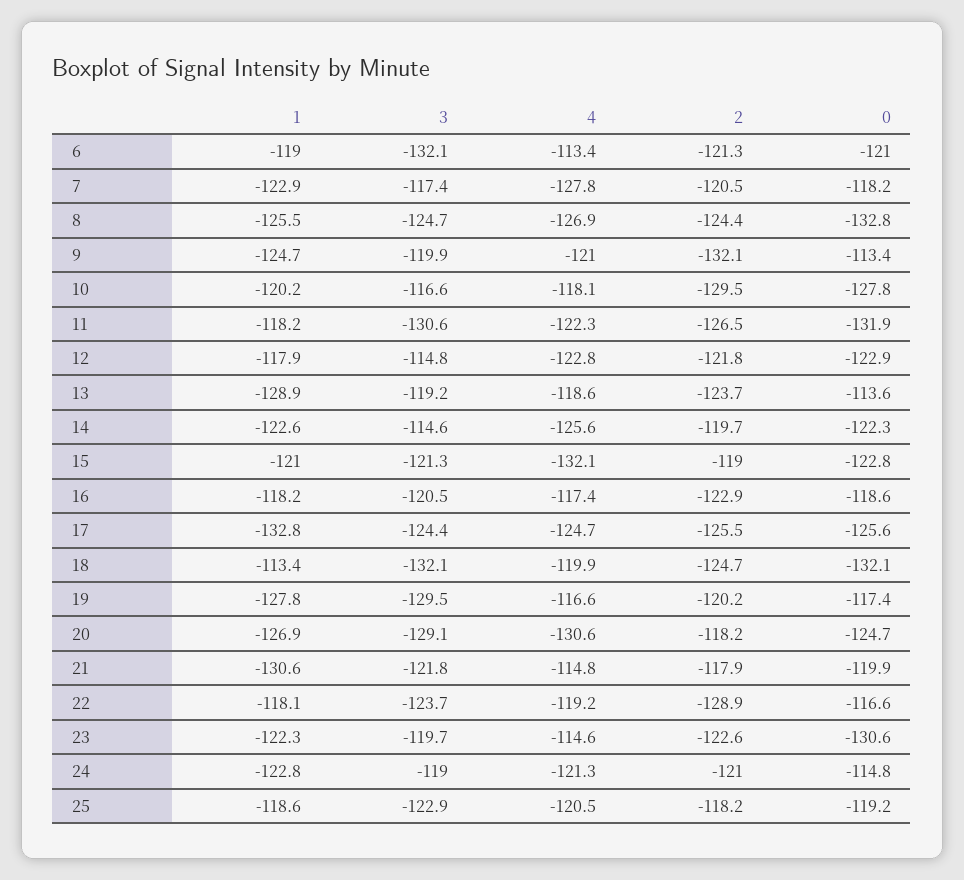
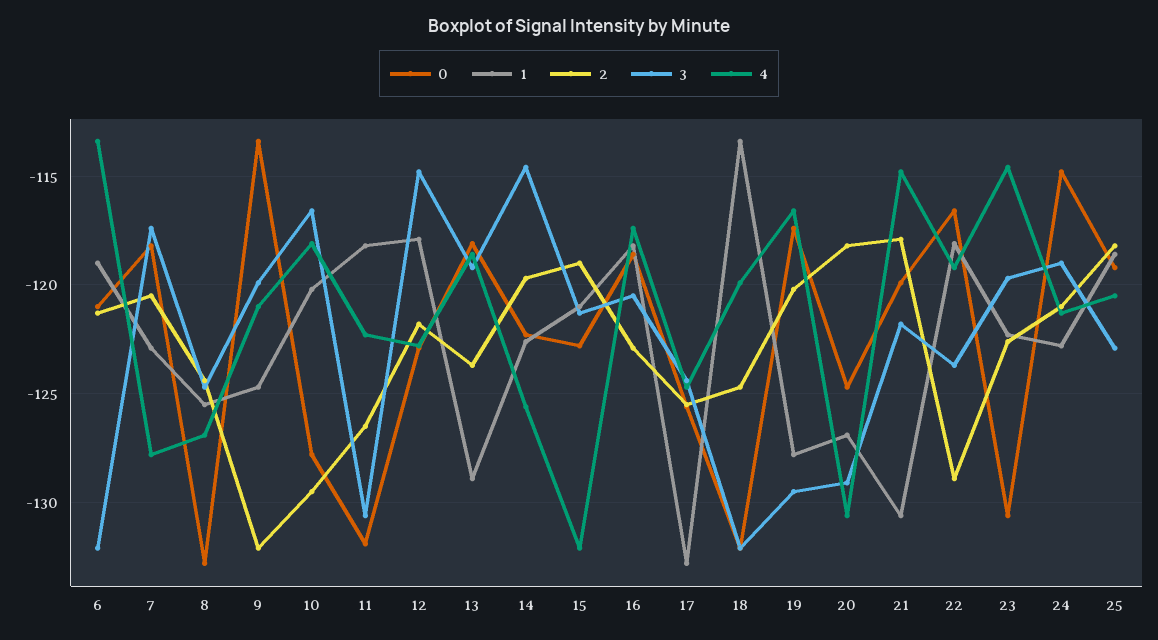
  {
    "1": {
      "6": -119,
      "7": -122.9,
      "8": -125.5,
      "9": -124.7,
      "10": -120.2,
      "11": -118.2,
      "12": -117.9,
      "13": -128.9,
      "14": -122.6,
      "15": -121,
      "16": -118.2,
      "17": -132.8,
      "18": -113.4,
      "19": -127.8,
      "20": -126.9,
      "21": -130.6,
      "22": -118.1,
      "23": -122.3,
      "24": -122.8,
      "25": -118.6
    },
    "3": {
      "6": -132.1,
      "7": -117.4,
      "8": -124.7,
      "9": -119.9,
      "10": -116.6,
      "11": -130.6,
      "12": -114.8,
      "13": -119.2,
      "14": -114.6,
      "15": -121.3,
      "16": -120.5,
      "17": -124.4,
      "18": -132.1,
      "19": -129.5,
      "20": -129.1,
      "21": -121.8,
      "22": -123.7,
      "23": -119.7,
      "24": -119,
      "25": -122.9
    },
    "4": {
      "6": -113.4,
      "7": -127.8,
      "8": -126.9,
      "9": -121,
      "10": -118.1,
      "11": -122.3,
      "12": -122.8,
      "13": -118.6,
      "14": -125.6,
      "15": -132.1,
      "16": -117.4,
      "17": -124.7,
      "18": -119.9,
      "19": -116.6,
      "20": -130.6,
      "21": -114.8,
      "22": -119.2,
      "23": -114.6,
      "24": -121.3,
      "25": -120.5
    },
    "2": {
      "6": -121.3,
      "7": -120.5,
      "8": -124.4,
      "9": -132.1,
      "10": -129.5,
      "11": -126.5,
      "12": -121.8,
      "13": -123.7,
      "14": -119.7,
      "15": -119,
      "16": -122.9,
      "17": -125.5,
      "18": -124.7,
      "19": -120.2,
      "20": -118.2,
      "21": -117.9,
      "22": -128.9,
      "23": -122.6,
      "24": -121,
      "25": -118.2
    },
    "0": {
      "6": -121,
      "7": -118.2,
      "8": -132.8,
      "9": -113.4,
      "10": -127.8,
      "11": -131.9,
      "12": -122.9,
-     "13": -113.6,
+     "13": -118,
      "14": -122.3,
      "15": -122.8,
      "16": -118.6,
      "17": -125.6,
      "18": -132.1,
      "19": -117.4,
      "20": -124.7,
      "21": -119.9,
      "22": -116.6,
      "23": -130.6,
      "24": -114.8,
      "25": -119.2
    }
  }

